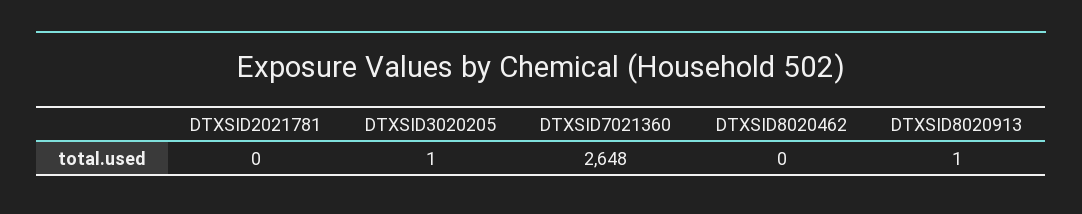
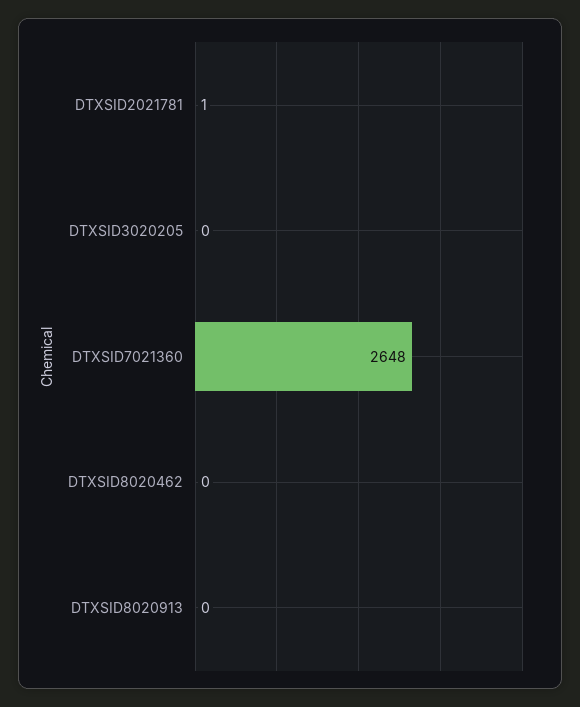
  {
-   "DTXSID2021781": 0,
+   "DTXSID2021781": 1,
-   "DTXSID3020205": 1,
+   "DTXSID3020205": 0,
    "DTXSID7021360": 2648,
    "DTXSID8020462": 0,
-   "DTXSID8020913": 1
+   "DTXSID8020913": 0
  }

